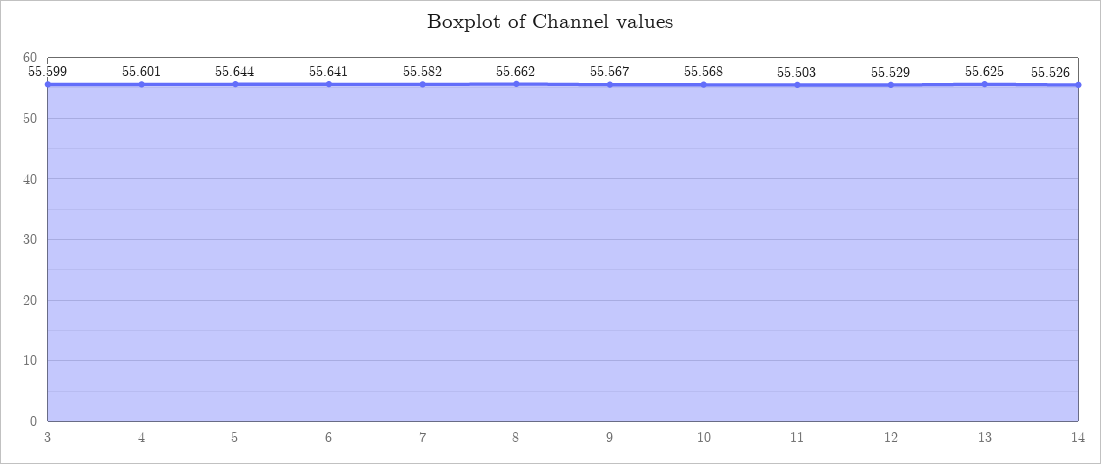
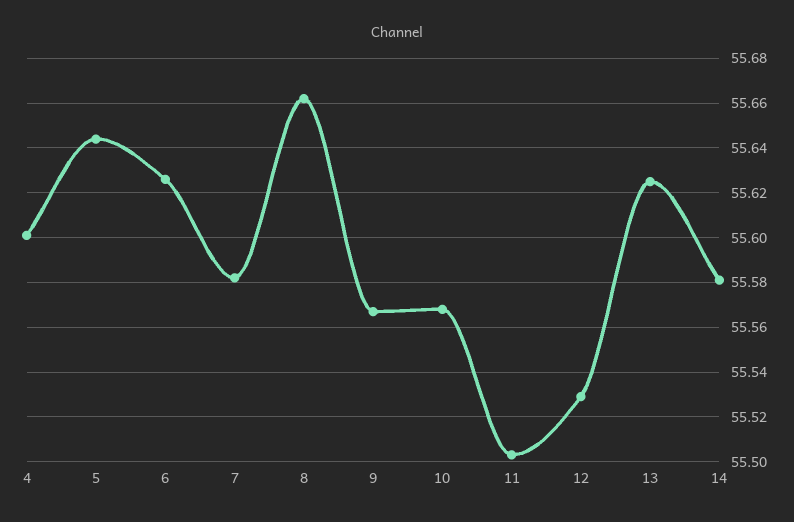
  {
-   "3": 55.599,
    "4": 55.601,
    "5": 55.644,
-   "6": 55.641,
+   "6": 55.625,
    "7": 55.582,
    "8": 55.662,
    "9": 55.567,
    "10": 55.568,
    "11": 55.503,
    "12": 55.529,
    "13": 55.625,
-   "14": 55.526
+   "14": 55.58
  }

